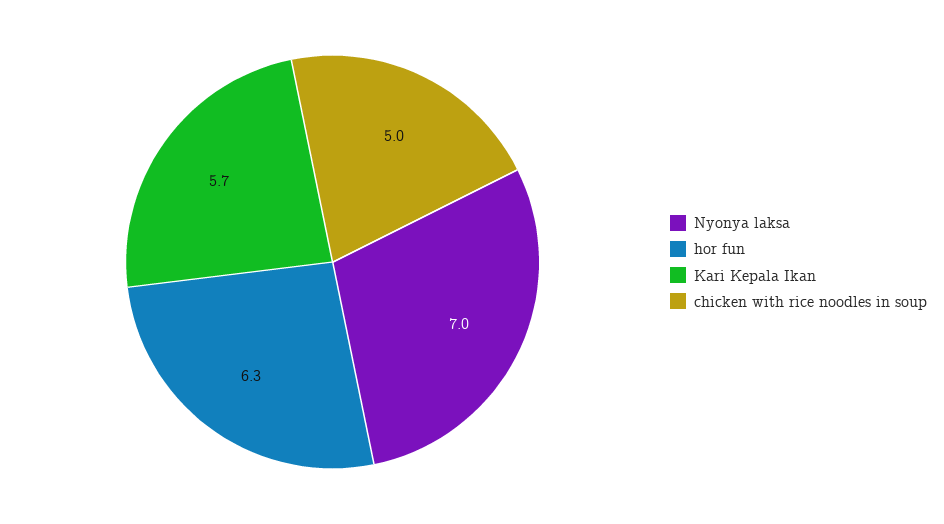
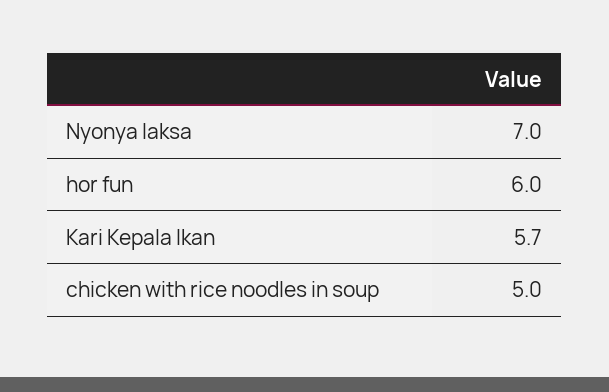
  {
    "Nyonya laksa": 7,
-   "hor fun": 6.3,
+   "hor fun": 6,
    "Kari Kepala Ikan": 5.7,
    "chicken with rice noodles in soup": 5
  }

